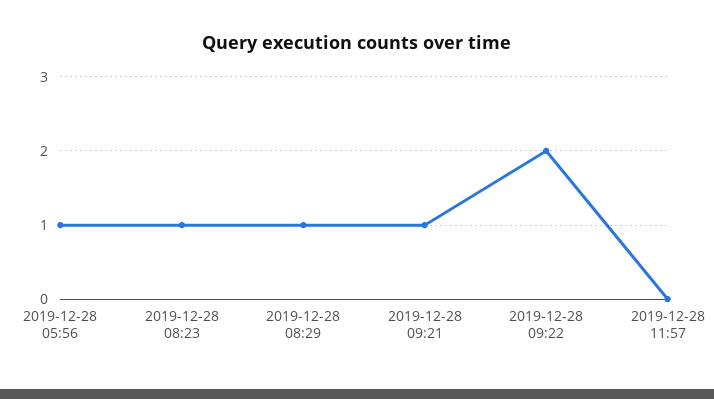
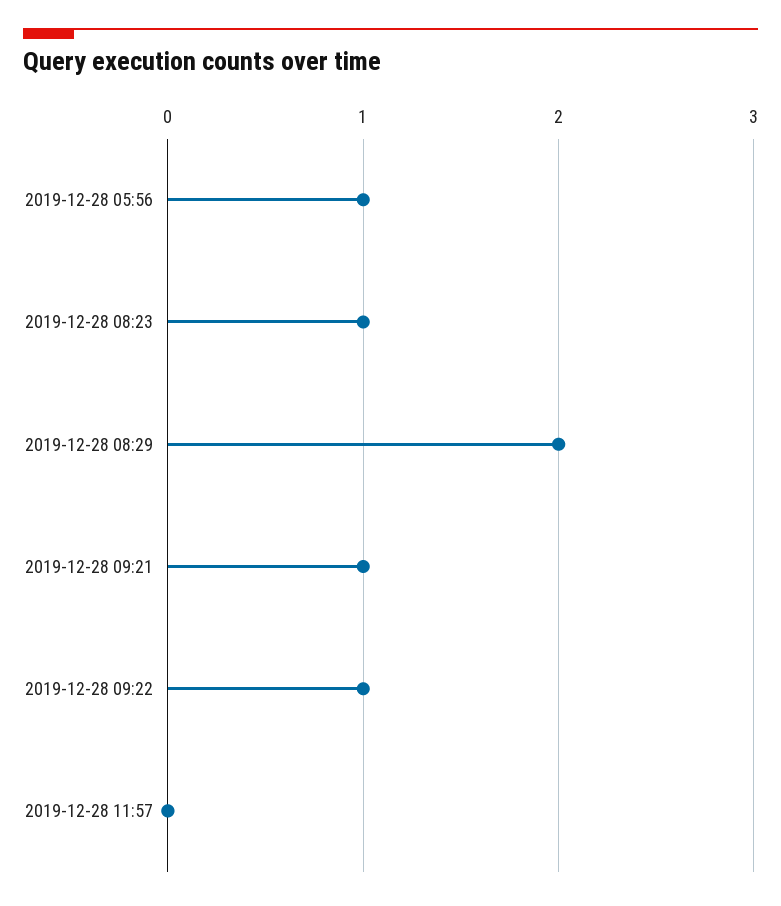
  {
    "2019-12-28 05:56": 1,
    "2019-12-28 08:23": 1,
-   "2019-12-28 08:29": 1,
+   "2019-12-28 08:29": 2,
    "2019-12-28 09:21": 1,
-   "2019-12-28 09:22": 2,
+   "2019-12-28 09:22": 1,
    "2019-12-28 11:57": 0
  }

